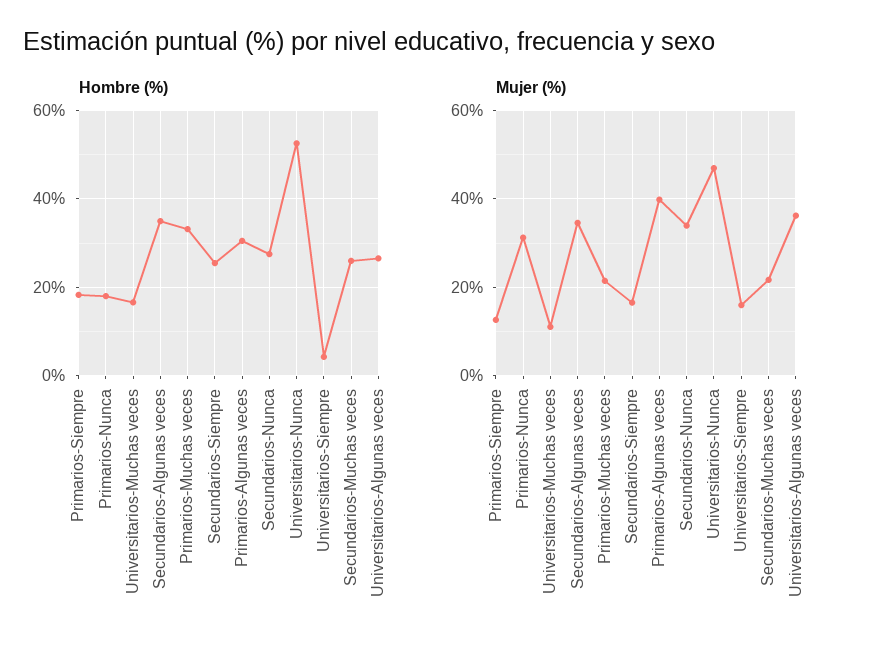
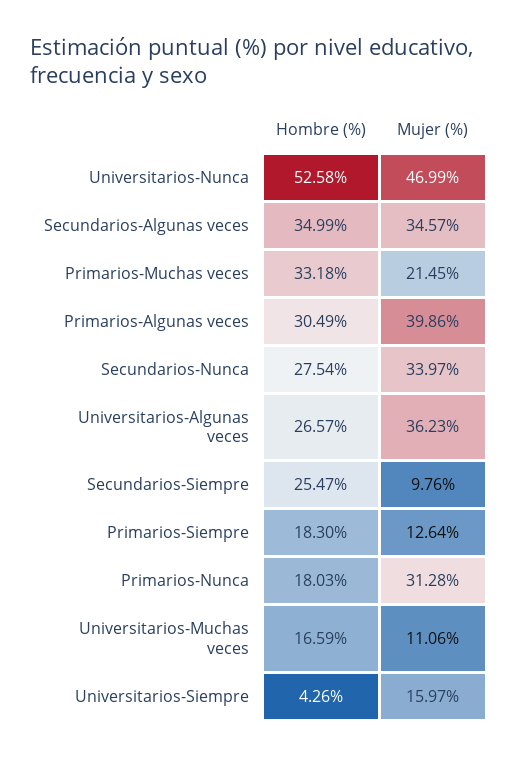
  {
    "Hombre (%)": {
      "Primarios-Siempre": 18.3,
      "Primarios-Nunca": 18.03,
      "Universitarios-Muchas veces": 16.59,
      "Secundarios-Algunas veces": 34.99,
      "Primarios-Muchas veces": 33.18,
      "Secundarios-Siempre": 25.47,
      "Primarios-Algunas veces": 30.49,
      "Secundarios-Nunca": 27.54,
      "Universitarios-Nunca": 52.58,
      "Universitarios-Siempre": 4.26,
-     "Secundarios-Muchas veces": 26,
      "Universitarios-Algunas veces": 26.57
    },
    "Mujer (%)": {
      "Primarios-Siempre": 12.64,
      "Primarios-Nunca": 31.28,
      "Universitarios-Muchas veces": 11.06,
      "Secundarios-Algunas veces": 34.57,
      "Primarios-Muchas veces": 21.45,
-     "Secundarios-Siempre": 16,
+     "Secundarios-Siempre": 9.76,
      "Primarios-Algunas veces": 39.86,
      "Secundarios-Nunca": 33.97,
      "Universitarios-Nunca": 46.99,
      "Universitarios-Siempre": 15.97,
-     "Secundarios-Muchas veces": 22,
      "Universitarios-Algunas veces": 36.23
    }
  }

